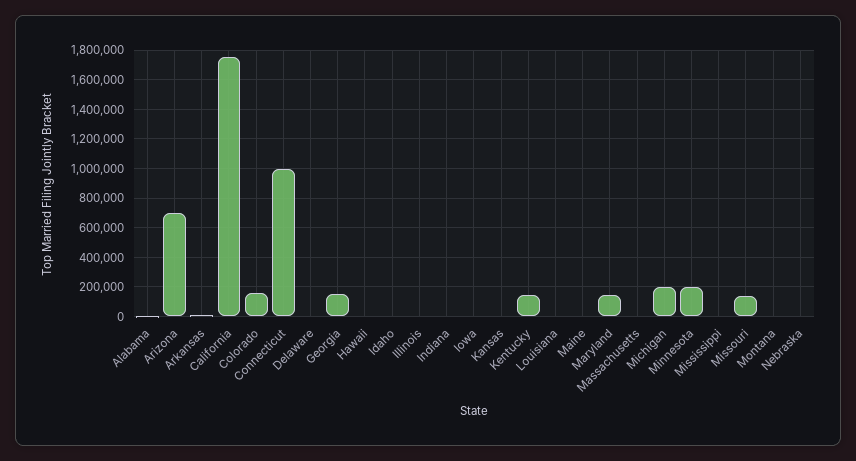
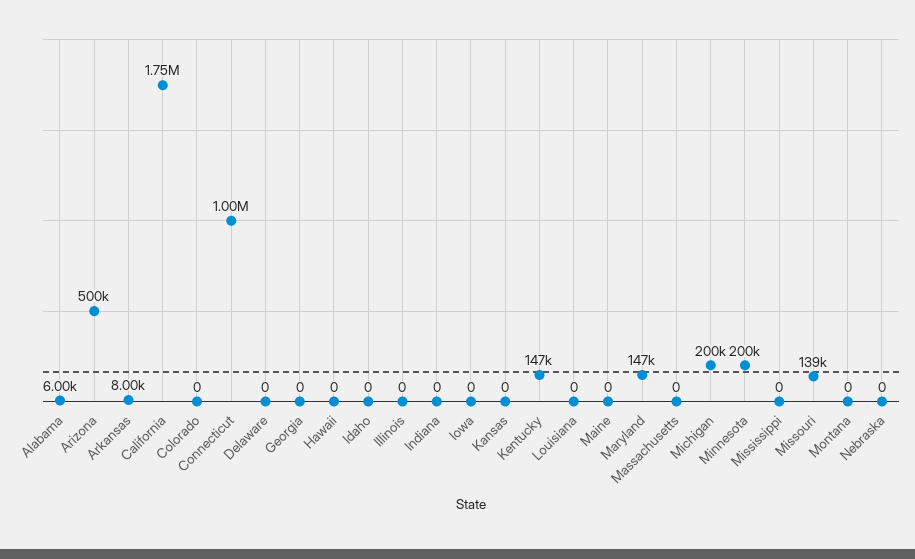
  {
    "Alabama": 6000,
-   "Arizona": 700000,
+   "Arizona": 500000,
    "Arkansas": 8000,
    "California": 1750000,
-   "Colorado": 150000,
+   "Colorado": 0,
    "Connecticut": 1000000,
    "Delaware": 0,
-   "Georgia": 150000,
+   "Georgia": 0,
    "Hawaii": 0,
    "Idaho": 0,
    "Illinois": 0,
    "Indiana": 0,
    "Iowa": 0,
    "Kansas": 0,
    "Kentucky": 147000,
    "Louisiana": 0,
    "Maine": 0,
    "Maryland": 147000,
    "Massachusetts": 0,
    "Michigan": 200000,
    "Minnesota": 200000,
    "Mississippi": 0,
    "Missouri": 139000,
    "Montana": 0,
    "Nebraska": 0
  }

